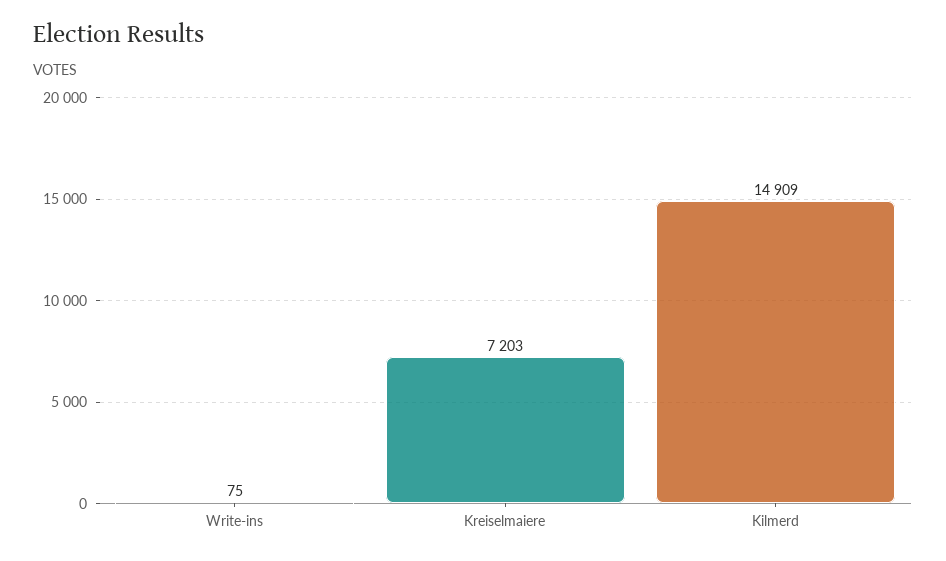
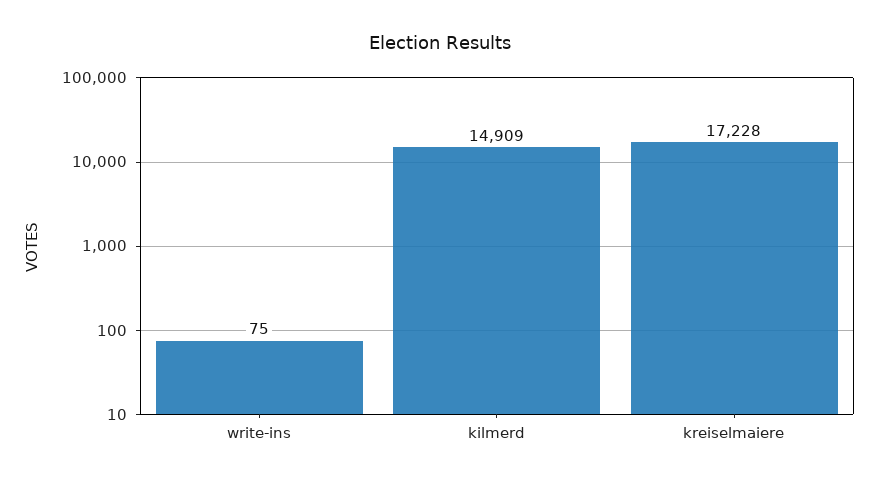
  {
    "Write-ins": 75,
-   "Kreiselmaiere": 7203,
+   "Kreiselmaiere": 17228,
    "Kilmerd": 14909
  }

